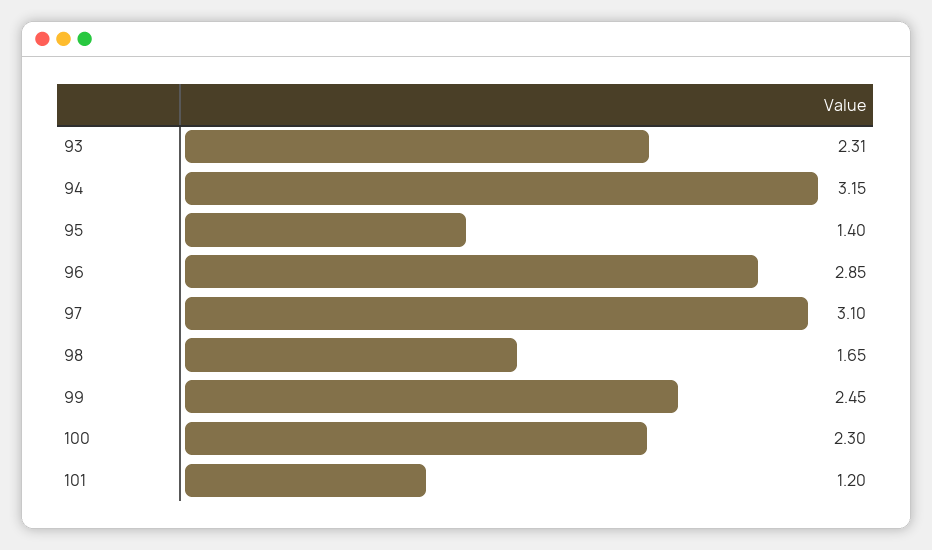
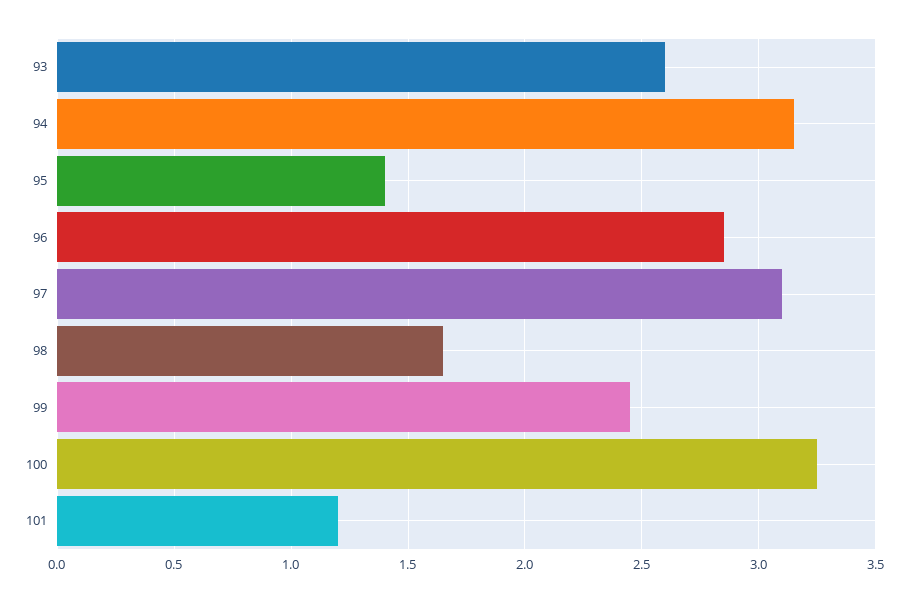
  {
-   "93": 2.31,
+   "93": 2.6,
    "94": 3.15,
    "95": 1.4,
    "96": 2.85,
    "97": 3.1,
    "98": 1.65,
    "99": 2.45,
-   "100": 2.3,
+   "100": 3.25,
    "101": 1.2
  }

